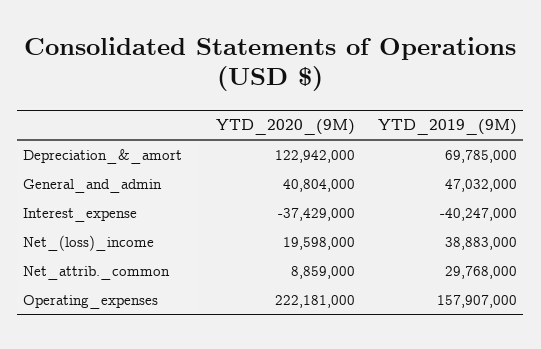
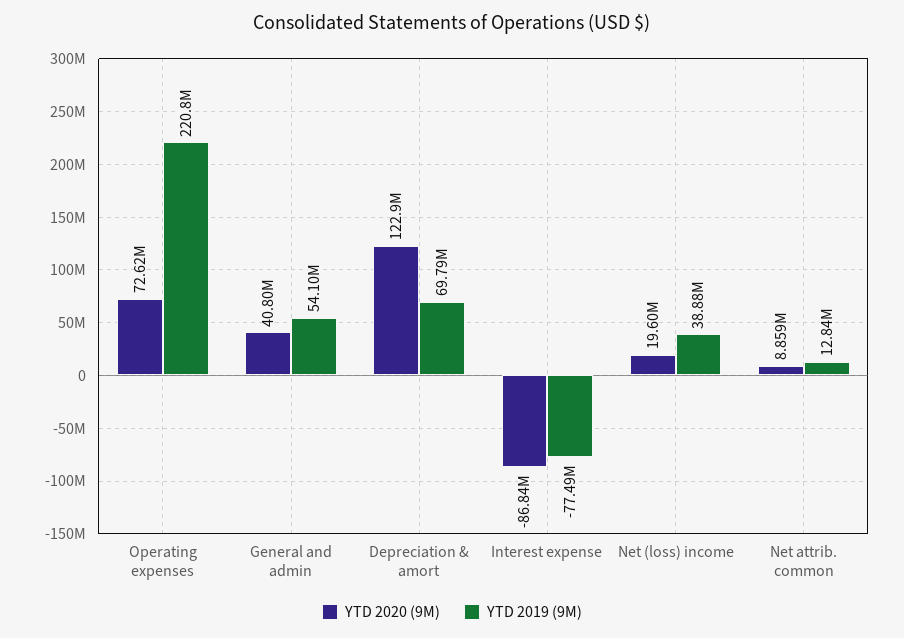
  {
    "YTD_2020_(9M)": {
      "Depreciation_&_amort": 122942000,
      "General_and_admin": 40804000,
-     "Interest_expense": -37429000,
+     "Interest_expense": -86840000,
      "Net_(loss)_income": 19598000,
      "Net_attrib._common": 8859000,
-     "Operating_expenses": 222181000
+     "Operating_expenses": 72620000
    },
    "YTD_2019_(9M)": {
      "Depreciation_&_amort": 69785000,
-     "General_and_admin": 47032000,
+     "General_and_admin": 54100000,
-     "Interest_expense": -40247000,
+     "Interest_expense": -77490000,
      "Net_(loss)_income": 38883000,
-     "Net_attrib._common": 29768000,
+     "Net_attrib._common": 12840000,
-     "Operating_expenses": 157907000
+     "Operating_expenses": 220800000
    }
  }

